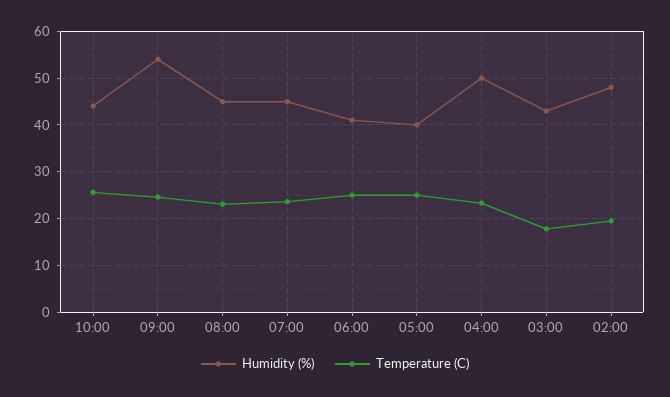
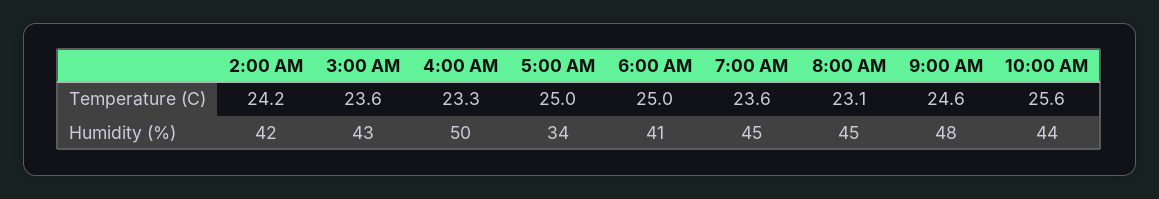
  {
    "Humidity (%)": {
      "10:00": 44,
-     "09:00": 54,
+     "09:00": 48,
      "08:00": 45,
      "07:00": 45,
      "06:00": 41,
-     "05:00": 40,
+     "05:00": 34,
      "04:00": 50,
      "03:00": 43,
-     "02:00": 48
+     "02:00": 42
    },
    "Temperature (C)": {
      "10:00": 25.6,
      "09:00": 24.6,
      "08:00": 23.1,
      "07:00": 23.6,
      "06:00": 25,
      "05:00": 25,
      "04:00": 23.3,
-     "03:00": 18,
+     "03:00": 23.6,
-     "02:00": 20
+     "02:00": 24.2
    }
  }

